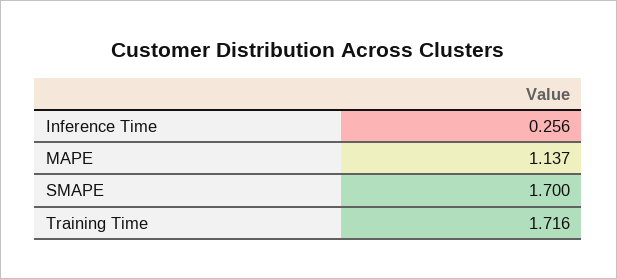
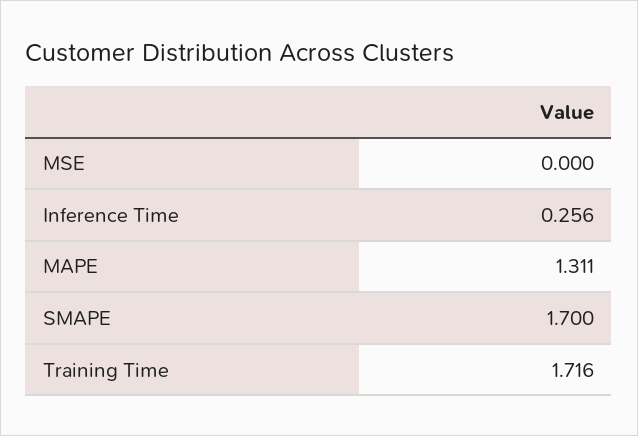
  {
    "Inference Time": 0.256,
-   "MAPE": 1.137,
+   "MAPE": 1.311,
    "SMAPE": 1.7,
-   "Training Time": 1.716
+   "Training Time": 1.716,
+   "MSE": 0
  }

